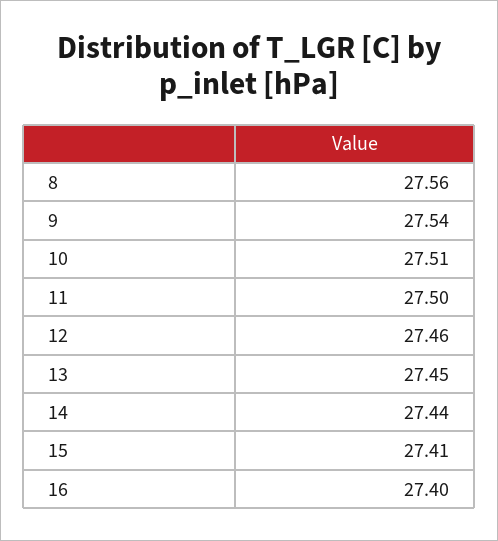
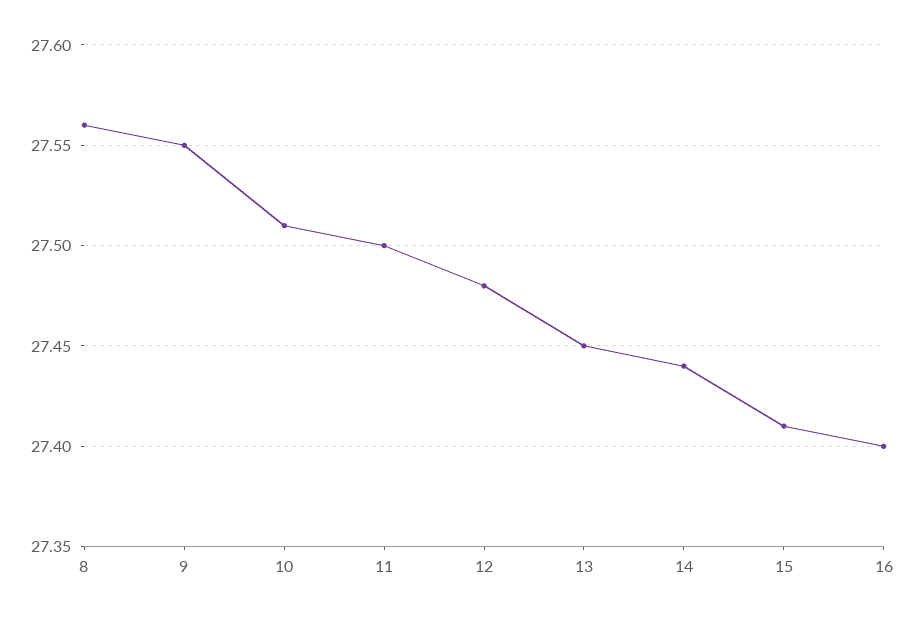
  {
    "8": 27.56,
-   "9": 27.54,
+   "9": 27.55,
    "10": 27.51,
    "11": 27.5,
-   "12": 27.46,
+   "12": 27.48,
    "13": 27.45,
    "14": 27.44,
    "15": 27.41,
    "16": 27.4
  }

